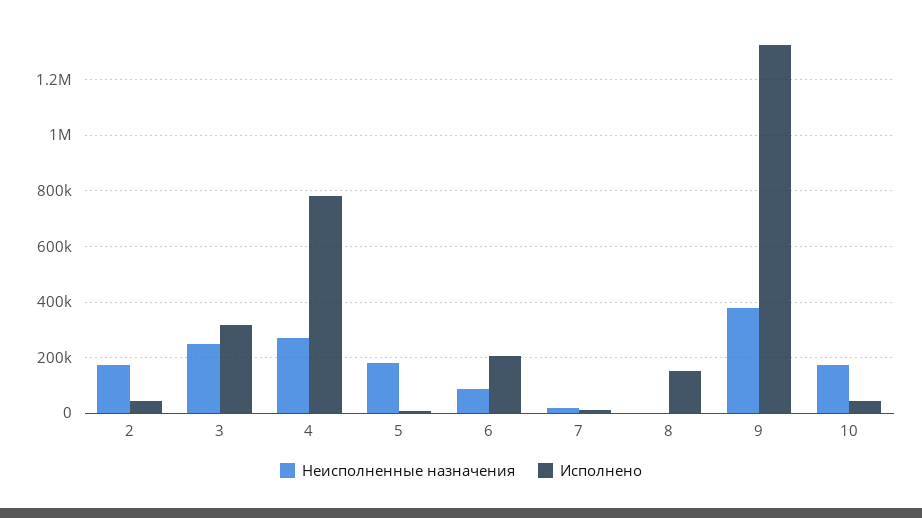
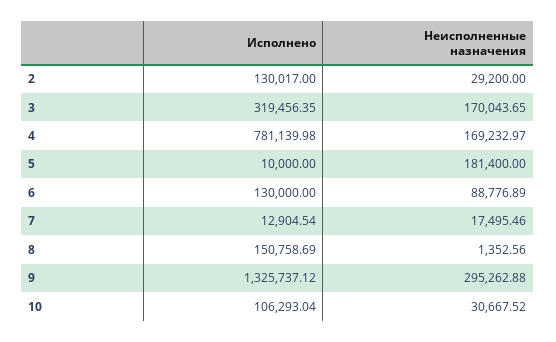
  {
    "Неисполненные назначения": {
-     "2": 175000,
+     "2": 29200,
-     "3": 250000,
+     "3": 170043.65,
-     "4": 275000,
+     "4": 169232.97,
      "5": 181400,
      "6": 88776.89,
      "7": 17495.46,
      "8": 1352.56,
-     "9": 375000,
+     "9": 295262.88,
-     "10": 175000
+     "10": 30667.52
    },
    "Исполнено": {
-     "2": 50000,
+     "2": 130017,
      "3": 319456.35,
      "4": 781139.98,
      "5": 10000,
-     "6": 200000,
+     "6": 130000,
      "7": 12904.54,
      "8": 150758.69,
      "9": 1325737.12,
-     "10": 50000
+     "10": 106293.04
    }
  }

